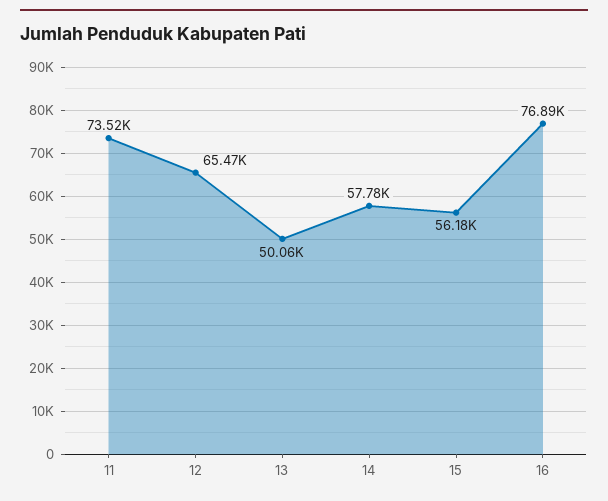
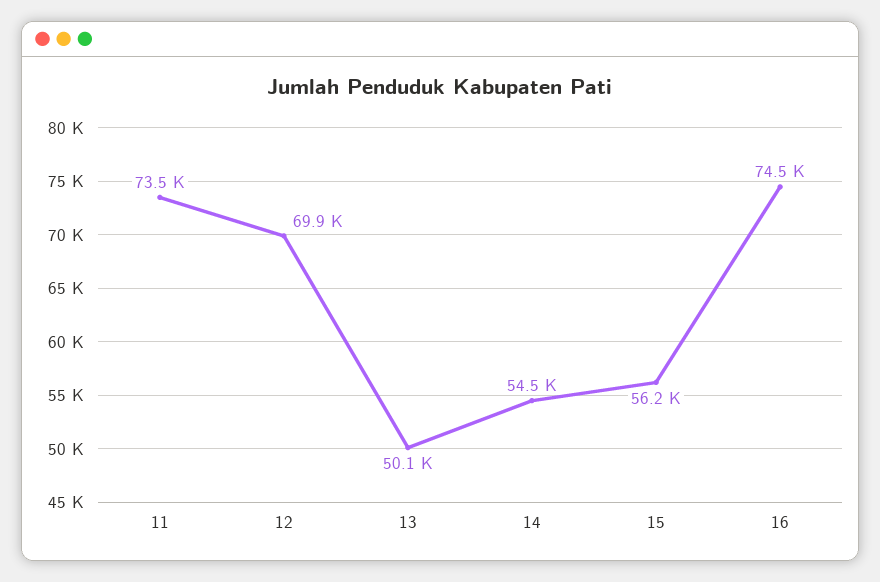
  {
    "11": 73520,
-   "12": 65470,
+   "12": 69900,
    "13": 50060,
-   "14": 57780,
+   "14": 54500,
    "15": 56180,
-   "16": 76890
+   "16": 74500
  }

